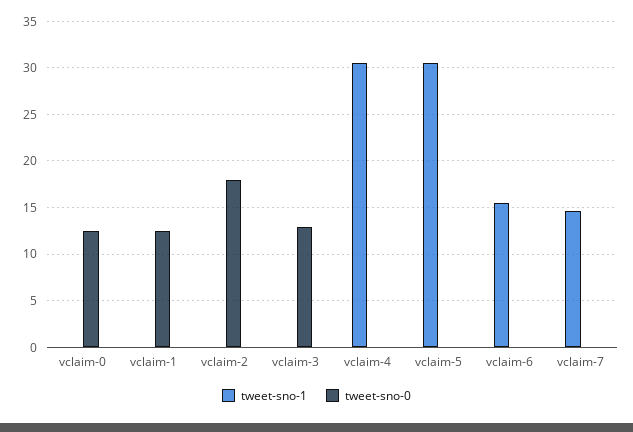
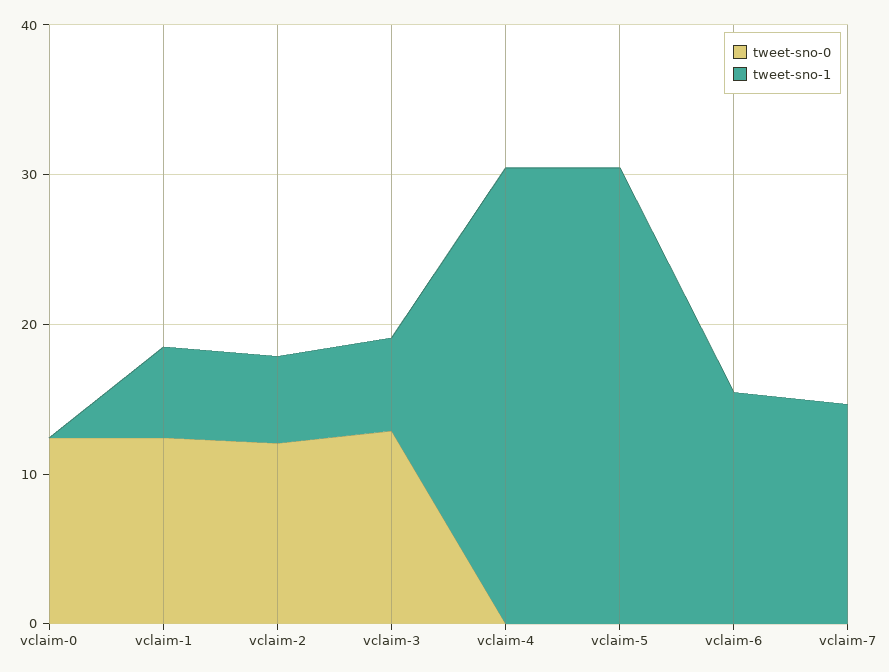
  {
    "tweet-sno-1": {
      "vclaim-0": 0,
-     "vclaim-1": 0,
+     "vclaim-1": 6,
-     "vclaim-2": 0,
+     "vclaim-2": 6,
-     "vclaim-3": 0,
+     "vclaim-3": 6,
      "vclaim-4": 30,
      "vclaim-5": 30,
      "vclaim-6": 15,
      "vclaim-7": 15
    },
    "tweet-sno-0": {
      "vclaim-0": 12,
      "vclaim-1": 12,
-     "vclaim-2": 18,
+     "vclaim-2": 12,
      "vclaim-3": 13,
      "vclaim-4": 0,
      "vclaim-5": 0,
      "vclaim-6": 0,
      "vclaim-7": 0
    }
  }

